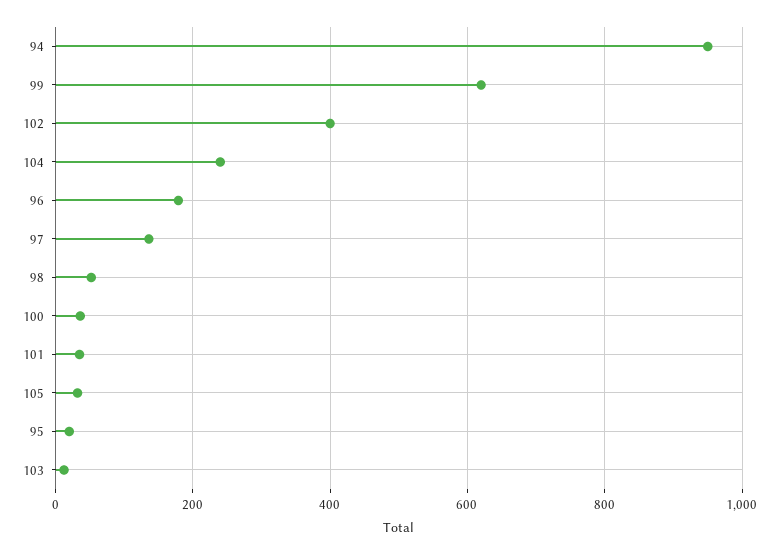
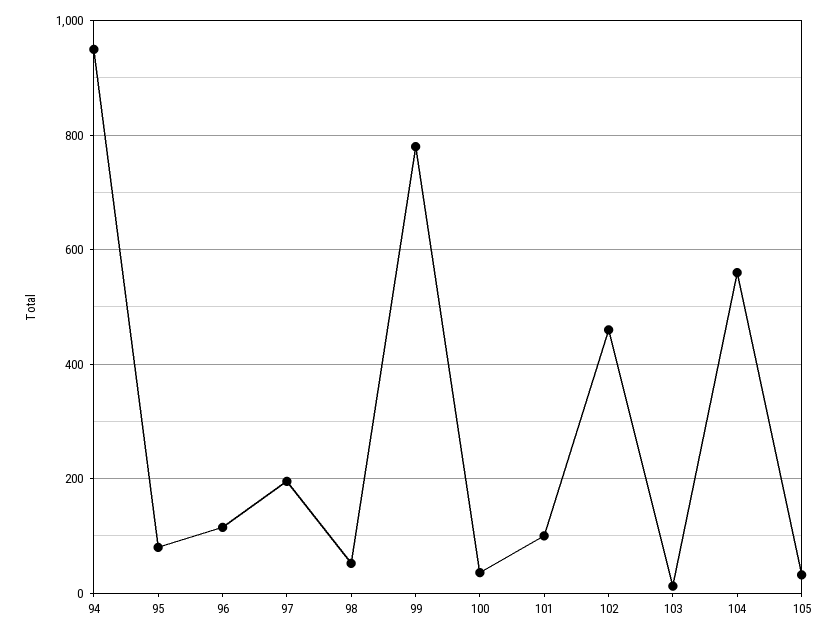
  {
    "94": 960,
-   "99": 620,
+   "99": 780,
-   "102": 400,
+   "102": 460,
-   "104": 240,
+   "104": 560,
-   "96": 180,
+   "96": 120,
-   "97": 140,
+   "97": 200,
    "98": 60,
    "100": 40,
-   "101": 40,
+   "101": 100,
    "105": 40,
-   "95": 20,
+   "95": 80,
    "103": 20
  }

